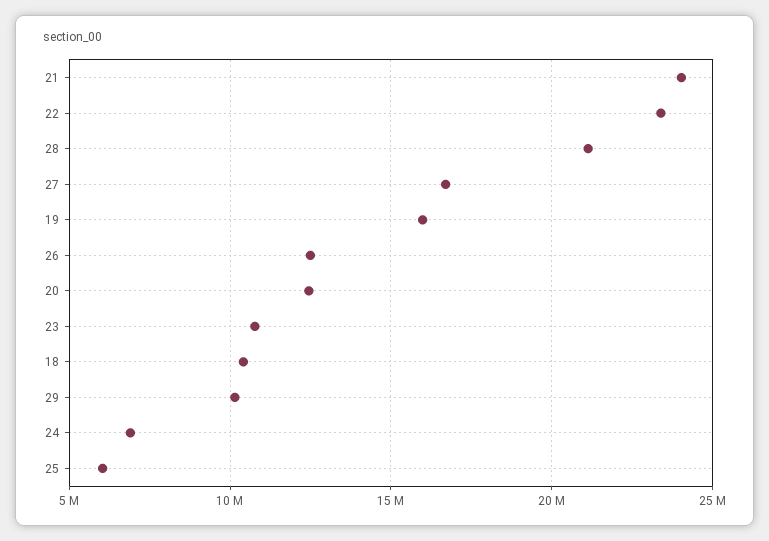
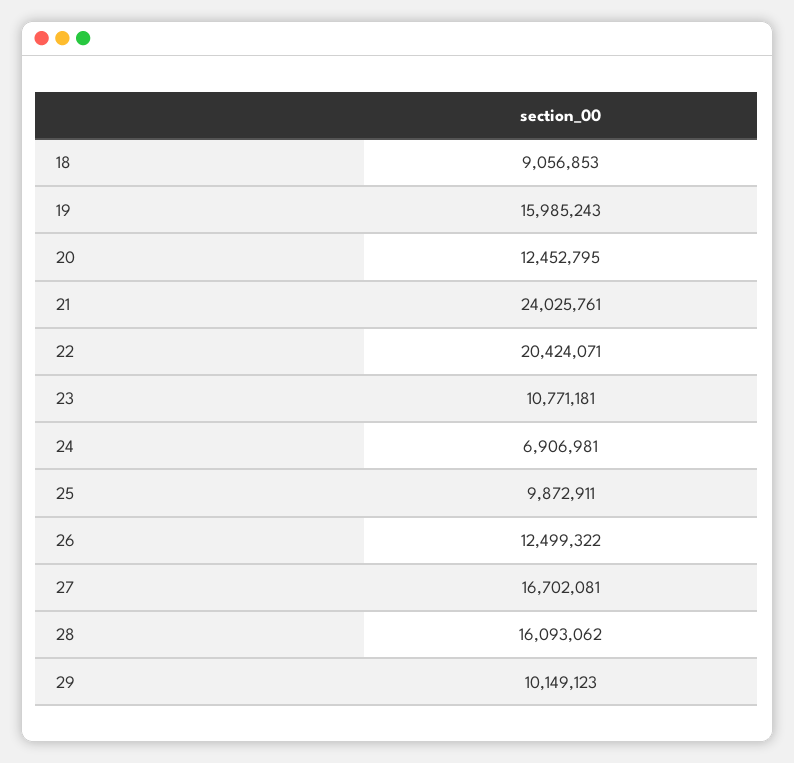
  {
    "21": 24025761,
-   "22": 23500000,
+   "22": 20424071,
-   "28": 21000000,
+   "28": 16093062,
    "27": 16702081,
    "19": 15985243,
    "26": 12499322,
    "20": 12452795,
    "23": 10771181,
-   "18": 10500000,
+   "18": 9056853,
    "29": 10149123,
    "24": 6906981,
-   "25": 6000000
+   "25": 9872911
  }

